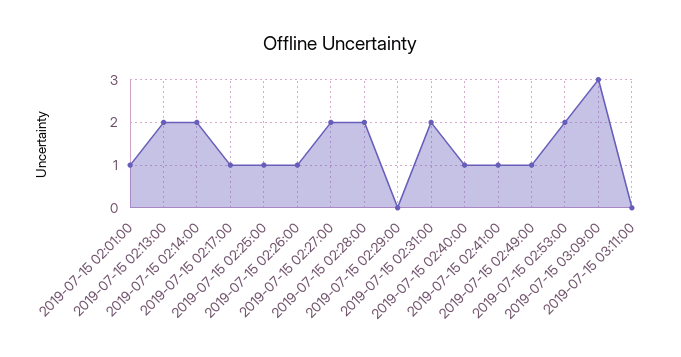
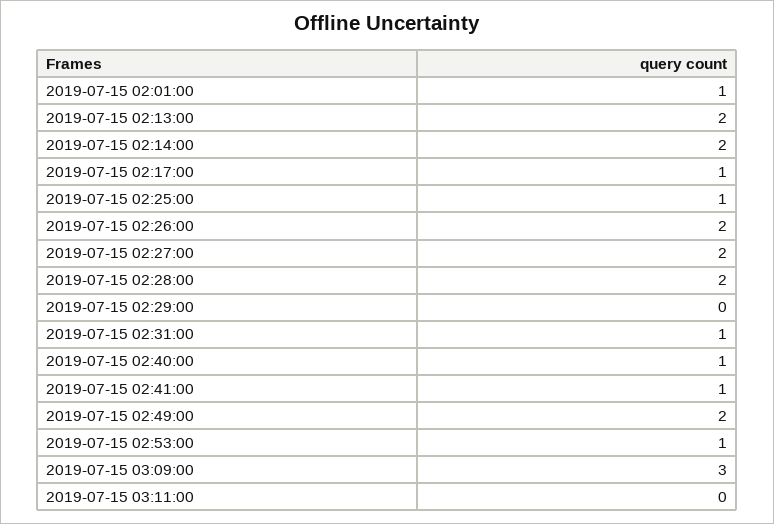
  {
    "2019-07-15 02:01:00": 1,
    "2019-07-15 02:13:00": 2,
    "2019-07-15 02:14:00": 2,
    "2019-07-15 02:17:00": 1,
    "2019-07-15 02:25:00": 1,
-   "2019-07-15 02:26:00": 1,
+   "2019-07-15 02:26:00": 2,
    "2019-07-15 02:27:00": 2,
    "2019-07-15 02:28:00": 2,
    "2019-07-15 02:29:00": 0,
-   "2019-07-15 02:31:00": 2,
+   "2019-07-15 02:31:00": 1,
    "2019-07-15 02:40:00": 1,
    "2019-07-15 02:41:00": 1,
-   "2019-07-15 02:49:00": 1,
+   "2019-07-15 02:49:00": 2,
-   "2019-07-15 02:53:00": 2,
+   "2019-07-15 02:53:00": 1,
    "2019-07-15 03:09:00": 3,
    "2019-07-15 03:11:00": 0
  }

